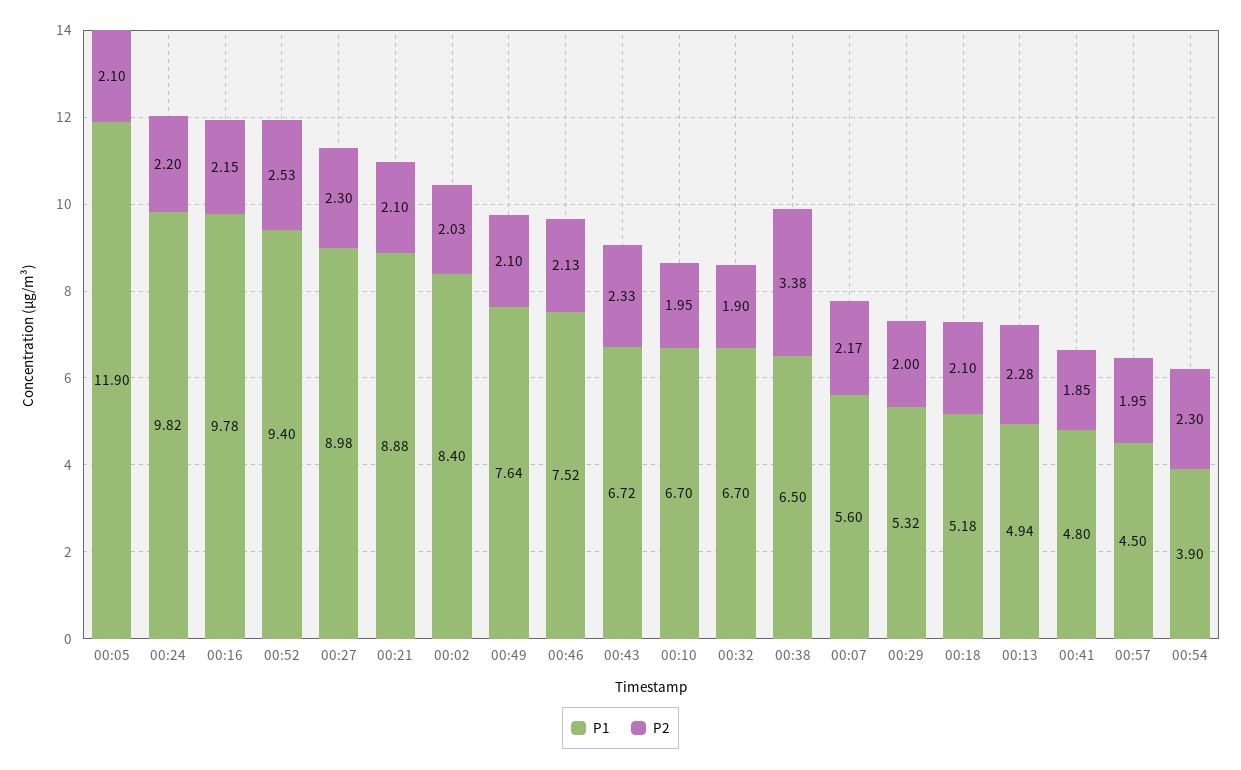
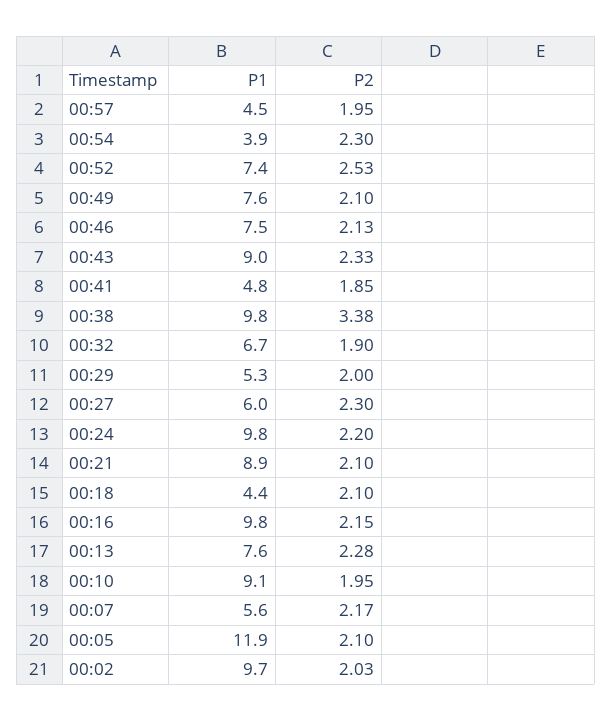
  {
    "P1": {
      "00:05": 11.9,
      "00:24": 9.82,
      "00:16": 9.78,
-     "00:52": 9.4,
+     "00:52": 7.4,
-     "00:27": 8.98,
+     "00:27": 6,
      "00:21": 8.88,
-     "00:02": 8.4,
+     "00:02": 9.7,
      "00:49": 7.64,
      "00:46": 7.52,
-     "00:43": 6.72,
+     "00:43": 9,
-     "00:10": 6.7,
+     "00:10": 9.1,
      "00:32": 6.7,
-     "00:38": 6.5,
+     "00:38": 9.8,
      "00:07": 5.6,
      "00:29": 5.32,
-     "00:18": 5.18,
+     "00:18": 4.4,
-     "00:13": 4.94,
+     "00:13": 7.6,
      "00:41": 4.8,
      "00:57": 4.5,
      "00:54": 3.9
    },
    "P2": {
      "00:05": 2.1,
      "00:24": 2.2,
      "00:16": 2.15,
      "00:52": 2.53,
      "00:27": 2.3,
      "00:21": 2.1,
      "00:02": 2.03,
      "00:49": 2.1,
      "00:46": 2.13,
      "00:43": 2.33,
      "00:10": 1.95,
      "00:32": 1.9,
      "00:38": 3.38,
      "00:07": 2.17,
      "00:29": 2,
      "00:18": 2.1,
      "00:13": 2.28,
      "00:41": 1.85,
      "00:57": 1.95,
      "00:54": 2.3
    }
  }

